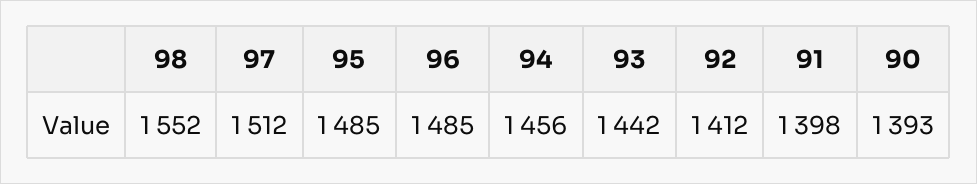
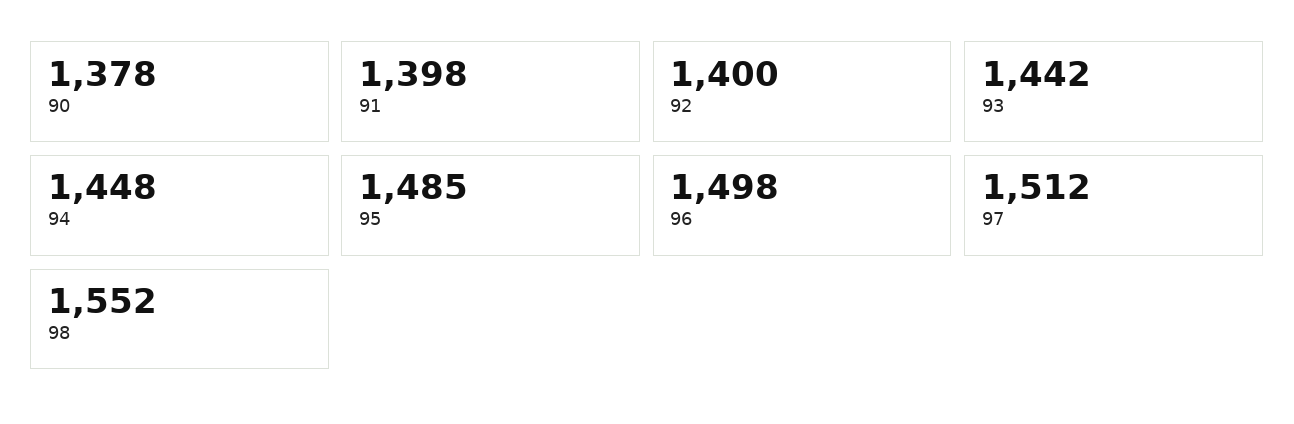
  {
    "98": 1552,
    "97": 1512,
    "95": 1485,
-   "96": 1485,
+   "96": 1498,
-   "94": 1456,
+   "94": 1448,
    "93": 1442,
-   "92": 1412,
+   "92": 1400,
    "91": 1398,
-   "90": 1393
+   "90": 1378
  }

